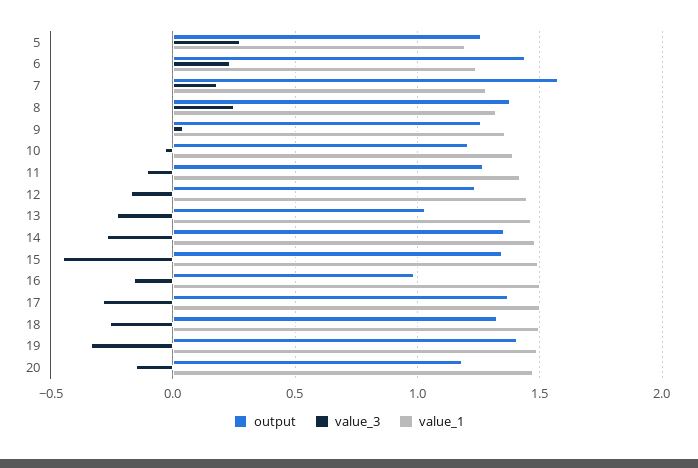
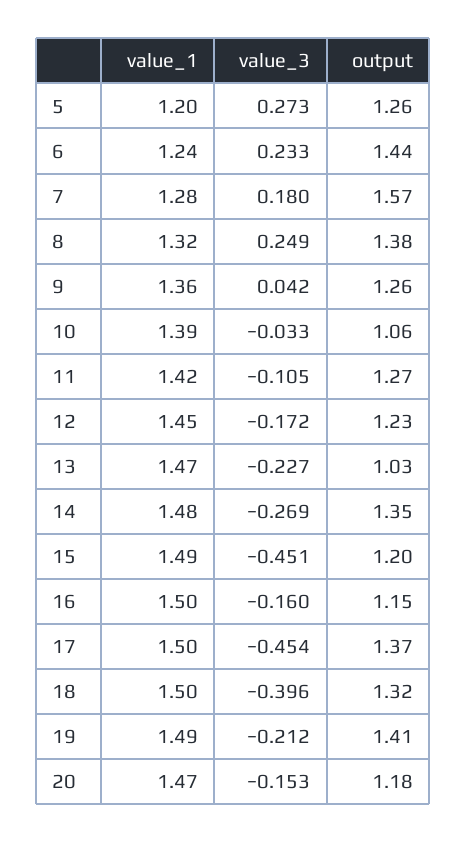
  {
    "output": {
      "5": 1.26,
      "6": 1.44,
      "7": 1.57,
      "8": 1.38,
      "9": 1.26,
-     "10": 1.2,
+     "10": 1.06,
      "11": 1.27,
      "12": 1.23,
      "13": 1.03,
      "14": 1.35,
-     "15": 1.35,
+     "15": 1.2,
-     "16": 1,
+     "16": 1.15,
      "17": 1.37,
      "18": 1.32,
      "19": 1.41,
      "20": 1.18
    },
    "value_3": {
      "5": 0.273,
      "6": 0.233,
      "7": 0.18,
      "8": 0.249,
      "9": 0.042,
      "10": -0.033,
      "11": -0.105,
      "12": -0.172,
      "13": -0.227,
      "14": -0.269,
      "15": -0.451,
      "16": -0.16,
-     "17": -0.3,
+     "17": -0.454,
-     "18": -0.25,
+     "18": -0.396,
-     "19": -0.35,
+     "19": -0.212,
      "20": -0.153
    },
    "value_1": {
      "5": 1.2,
      "6": 1.24,
      "7": 1.28,
      "8": 1.32,
      "9": 1.36,
      "10": 1.39,
      "11": 1.42,
      "12": 1.45,
      "13": 1.47,
      "14": 1.48,
      "15": 1.49,
      "16": 1.5,
      "17": 1.5,
      "18": 1.5,
      "19": 1.49,
      "20": 1.47
    }
  }

